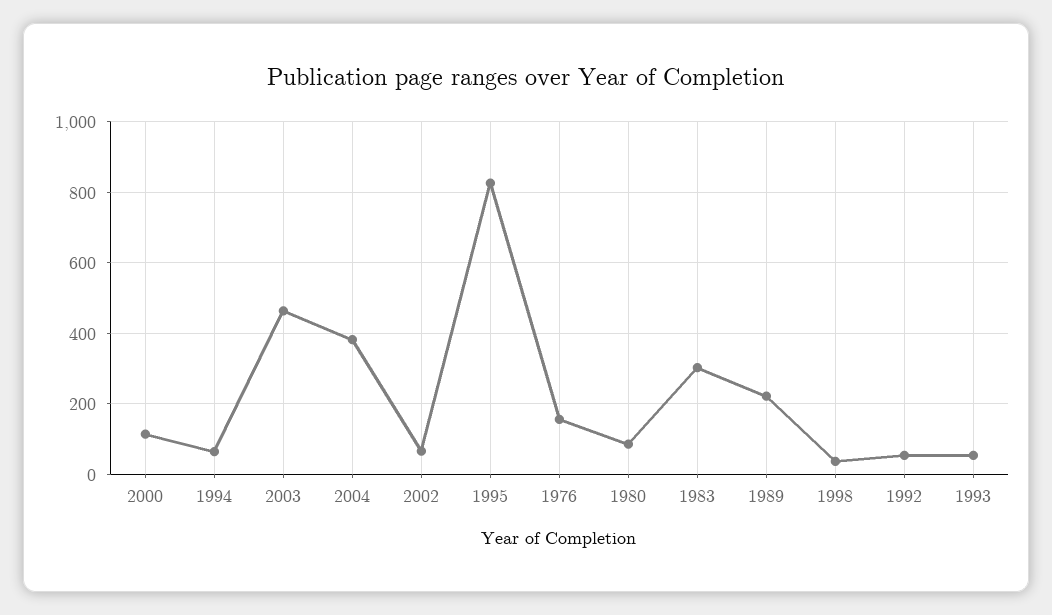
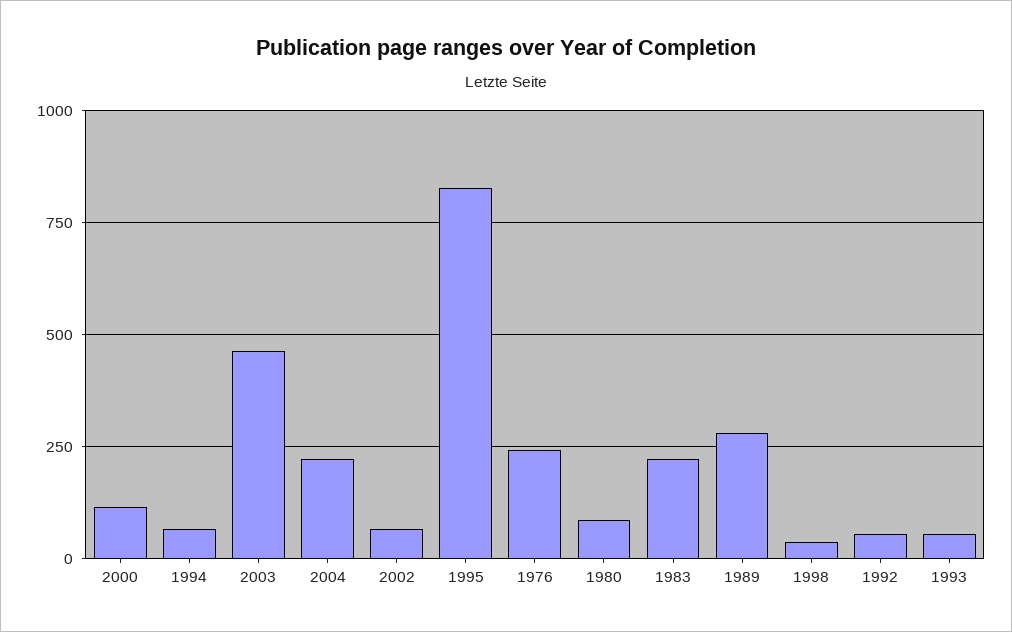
  {
    "2000": 120,
    "1994": 60,
    "2003": 460,
-   "2004": 380,
+   "2004": 225,
    "2002": 60,
    "1995": 820,
-   "1976": 160,
+   "1976": 250,
    "1980": 80,
-   "1983": 300,
+   "1983": 225,
-   "1989": 220,
+   "1989": 275,
    "1998": 40,
    "1992": 60,
    "1993": 60
  }

